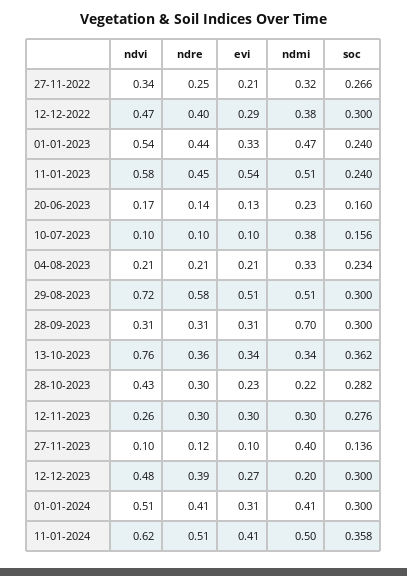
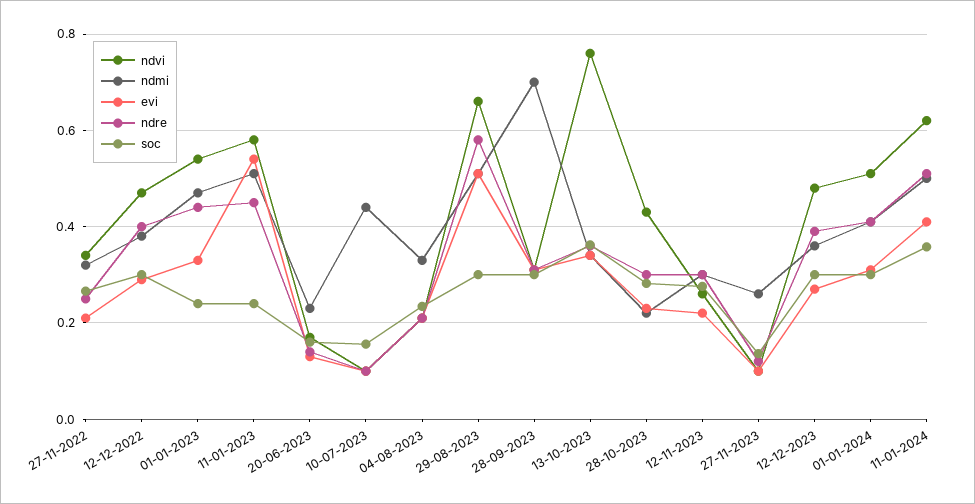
  {
    "ndvi": {
      "27-11-2022": 0.34,
      "12-12-2022": 0.47,
      "01-01-2023": 0.54,
      "11-01-2023": 0.58,
      "20-06-2023": 0.17,
      "10-07-2023": 0.1,
      "04-08-2023": 0.21,
-     "29-08-2023": 0.72,
+     "29-08-2023": 0.66,
      "28-09-2023": 0.31,
      "13-10-2023": 0.76,
      "28-10-2023": 0.43,
      "12-11-2023": 0.26,
      "27-11-2023": 0.1,
      "12-12-2023": 0.48,
      "01-01-2024": 0.51,
      "11-01-2024": 0.62
    },
    "ndre": {
      "27-11-2022": 0.25,
      "12-12-2022": 0.4,
      "01-01-2023": 0.44,
      "11-01-2023": 0.45,
      "20-06-2023": 0.14,
      "10-07-2023": 0.1,
      "04-08-2023": 0.21,
      "29-08-2023": 0.58,
      "28-09-2023": 0.31,
      "13-10-2023": 0.36,
      "28-10-2023": 0.3,
      "12-11-2023": 0.3,
      "27-11-2023": 0.12,
      "12-12-2023": 0.39,
      "01-01-2024": 0.41,
      "11-01-2024": 0.51
    },
    "evi": {
      "27-11-2022": 0.21,
      "12-12-2022": 0.29,
      "01-01-2023": 0.33,
      "11-01-2023": 0.54,
      "20-06-2023": 0.13,
      "10-07-2023": 0.1,
      "04-08-2023": 0.21,
      "29-08-2023": 0.51,
      "28-09-2023": 0.31,
      "13-10-2023": 0.34,
      "28-10-2023": 0.23,
-     "12-11-2023": 0.3,
+     "12-11-2023": 0.22,
      "27-11-2023": 0.1,
      "12-12-2023": 0.27,
      "01-01-2024": 0.31,
      "11-01-2024": 0.41
    },
    "ndmi": {
      "27-11-2022": 0.32,
      "12-12-2022": 0.38,
      "01-01-2023": 0.47,
      "11-01-2023": 0.51,
      "20-06-2023": 0.23,
-     "10-07-2023": 0.38,
+     "10-07-2023": 0.44,
      "04-08-2023": 0.33,
      "29-08-2023": 0.51,
      "28-09-2023": 0.7,
      "13-10-2023": 0.34,
      "28-10-2023": 0.22,
      "12-11-2023": 0.3,
-     "27-11-2023": 0.4,
+     "27-11-2023": 0.26,
-     "12-12-2023": 0.2,
+     "12-12-2023": 0.36,
      "01-01-2024": 0.41,
      "11-01-2024": 0.5
    },
    "soc": {
      "27-11-2022": 0.266,
      "12-12-2022": 0.3,
      "01-01-2023": 0.24,
      "11-01-2023": 0.24,
      "20-06-2023": 0.16,
      "10-07-2023": 0.156,
      "04-08-2023": 0.234,
      "29-08-2023": 0.3,
      "28-09-2023": 0.3,
      "13-10-2023": 0.362,
      "28-10-2023": 0.282,
      "12-11-2023": 0.276,
      "27-11-2023": 0.136,
      "12-12-2023": 0.3,
      "01-01-2024": 0.3,
      "11-01-2024": 0.358
    }
  }

